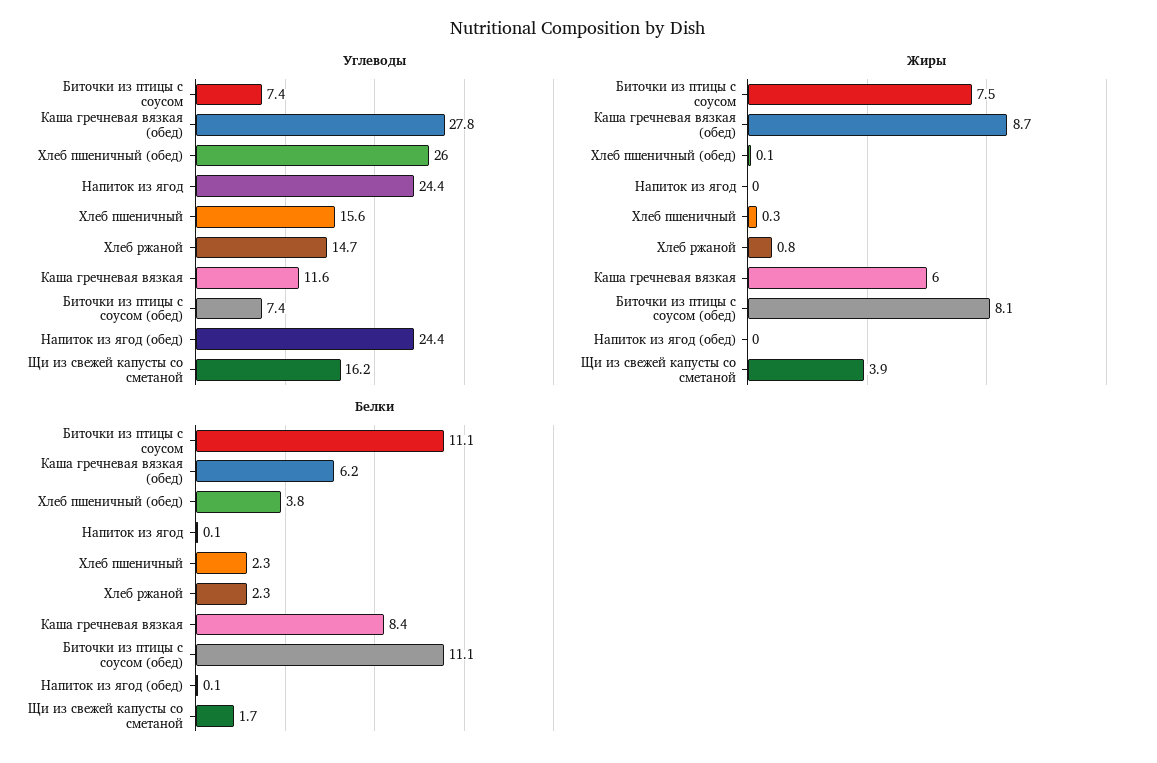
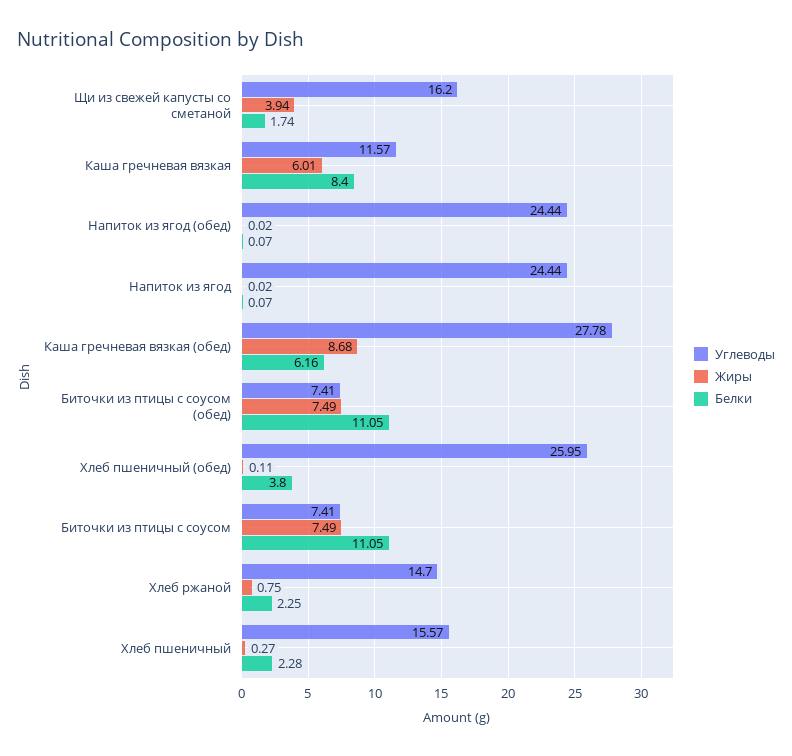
  {
    "Углеводы": {
      "Биточки из птицы с соусом": 7.41,
      "Каша гречневая вязкая (обед)": 27.78,
      "Хлеб пшеничный (обед)": 25.95,
      "Напиток из ягод": 24.44,
      "Хлеб пшеничный": 15.57,
      "Хлеб ржаной": 14.7,
      "Каша гречневая вязкая": 11.57,
      "Биточки из птицы с соусом (обед)": 7.41,
      "Напиток из ягод (обед)": 24.44,
      "Щи из свежей капусты со сметаной": 16.2
    },
    "Жиры": {
      "Биточки из птицы с соусом": 7.49,
      "Каша гречневая вязкая (обед)": 8.68,
      "Хлеб пшеничный (обед)": 0.11,
      "Напиток из ягод": 0.02,
      "Хлеб пшеничный": 0.27,
      "Хлеб ржаной": 0.75,
      "Каша гречневая вязкая": 6.01,
-     "Биточки из птицы с соусом (обед)": 8.1,
+     "Биточки из птицы с соусом (обед)": 7.49,
      "Напиток из ягод (обед)": 0.02,
      "Щи из свежей капусты со сметаной": 3.94
    },
    "Белки": {
      "Биточки из птицы с соусом": 11.05,
      "Каша гречневая вязкая (обед)": 6.16,
      "Хлеб пшеничный (обед)": 3.8,
      "Напиток из ягод": 0.07,
      "Хлеб пшеничный": 2.28,
      "Хлеб ржаной": 2.25,
      "Каша гречневая вязкая": 8.4,
      "Биточки из птицы с соусом (обед)": 11.05,
      "Напиток из ягод (обед)": 0.07,
      "Щи из свежей капусты со сметаной": 1.74
    }
  }

